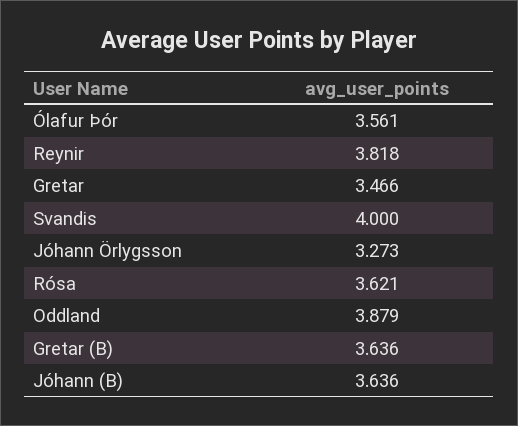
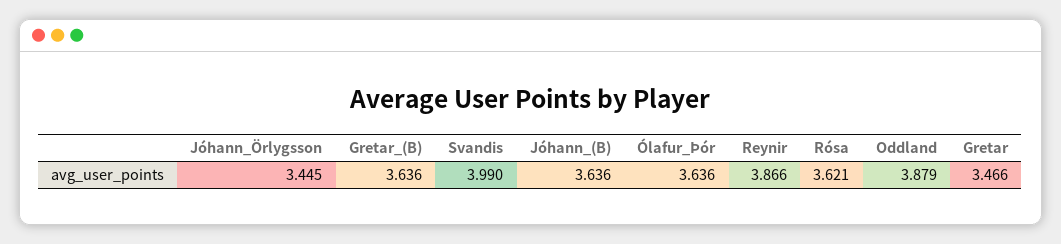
  {
-   "Ólafur Þór": 3.561,
+   "Ólafur Þór": 3.636,
-   "Reynir": 3.818,
+   "Reynir": 3.866,
    "Gretar": 3.466,
-   "Svandis": 4,
+   "Svandis": 3.99,
-   "Jóhann Örlygsson": 3.273,
+   "Jóhann Örlygsson": 3.445,
    "Rósa": 3.621,
    "Oddland": 3.879,
    "Gretar (B)": 3.636,
    "Jóhann (B)": 3.636
  }

